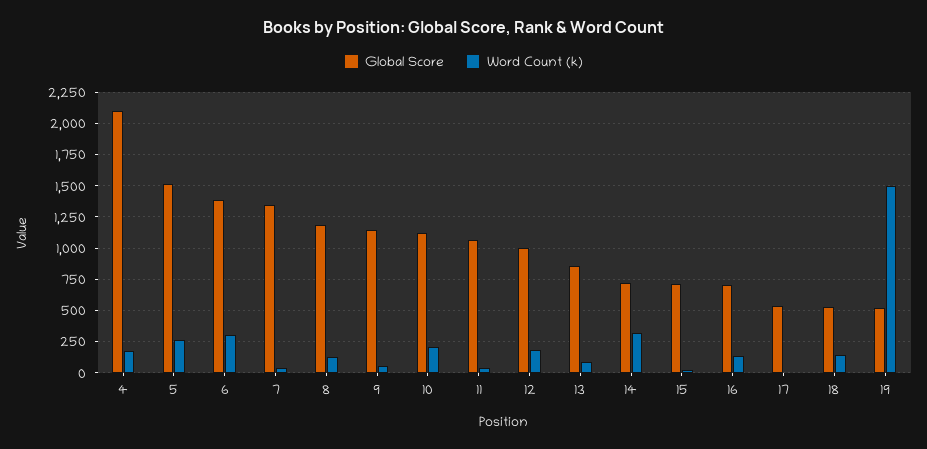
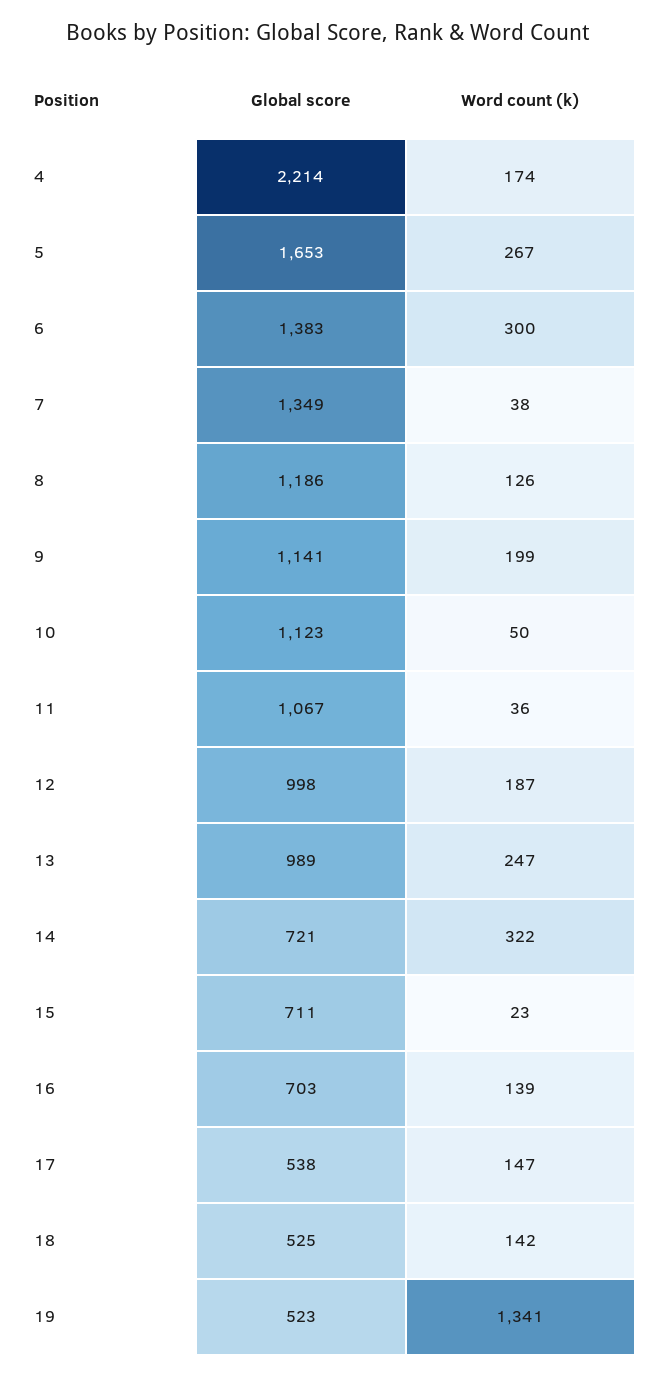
  {
    "Global Score": {
-     "4": 2100,
+     "4": 2214,
-     "5": 1500,
+     "5": 1653,
      "6": 1383,
      "7": 1349,
      "8": 1186,
      "9": 1141,
      "10": 1123,
      "11": 1067,
      "12": 998,
-     "13": 850,
+     "13": 989,
      "14": 721,
      "15": 711,
      "16": 703,
      "17": 538,
      "18": 525,
      "19": 523
    },
    "Word Count (k)": {
      "4": 174,
      "5": 267,
      "6": 300,
      "7": 38,
      "8": 126,
-     "9": 50,
+     "9": 199,
-     "10": 200,
+     "10": 50,
      "11": 36,
      "12": 187,
-     "13": 100,
+     "13": 247,
      "14": 322,
      "15": 23,
      "16": 139,
-     "17": 0,
+     "17": 147,
      "18": 142,
-     "19": 1500
+     "19": 1341
    }
  }

